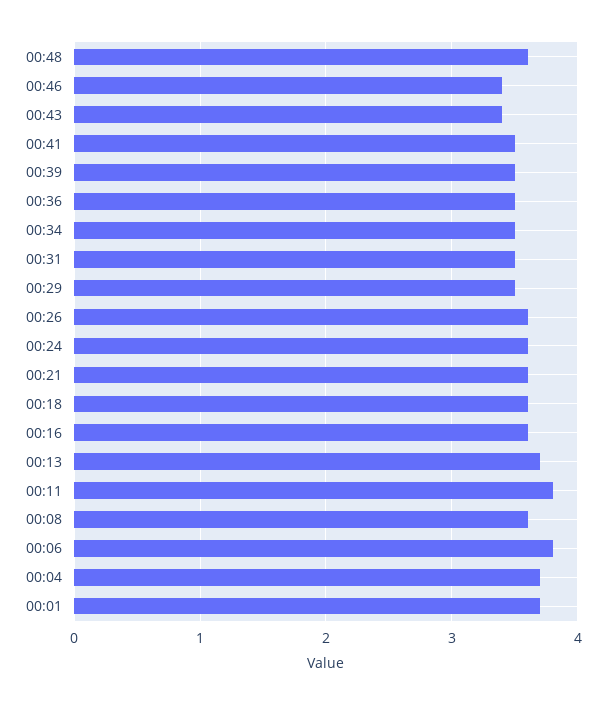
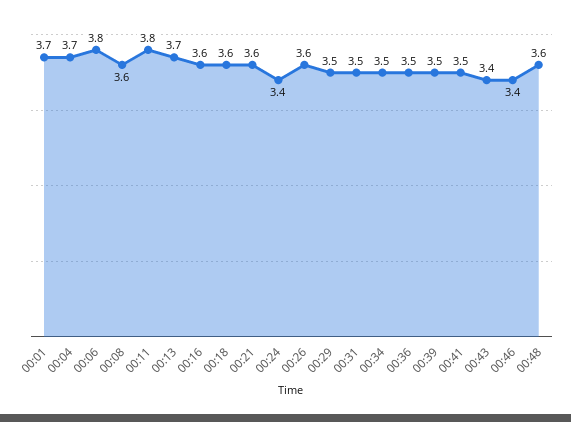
  {
    "00:48": 3.6,
    "00:46": 3.4,
    "00:43": 3.4,
    "00:41": 3.5,
    "00:39": 3.5,
    "00:36": 3.5,
    "00:34": 3.5,
    "00:31": 3.5,
    "00:29": 3.5,
    "00:26": 3.6,
-   "00:24": 3.6,
+   "00:24": 3.4,
    "00:21": 3.6,
    "00:18": 3.6,
    "00:16": 3.6,
    "00:13": 3.7,
    "00:11": 3.8,
    "00:08": 3.6,
    "00:06": 3.8,
    "00:04": 3.7,
    "00:01": 3.7
  }

